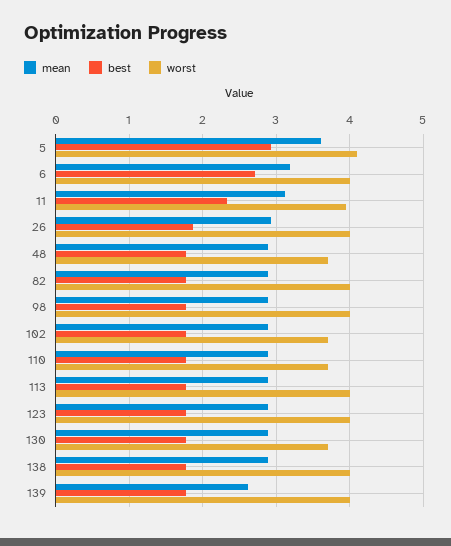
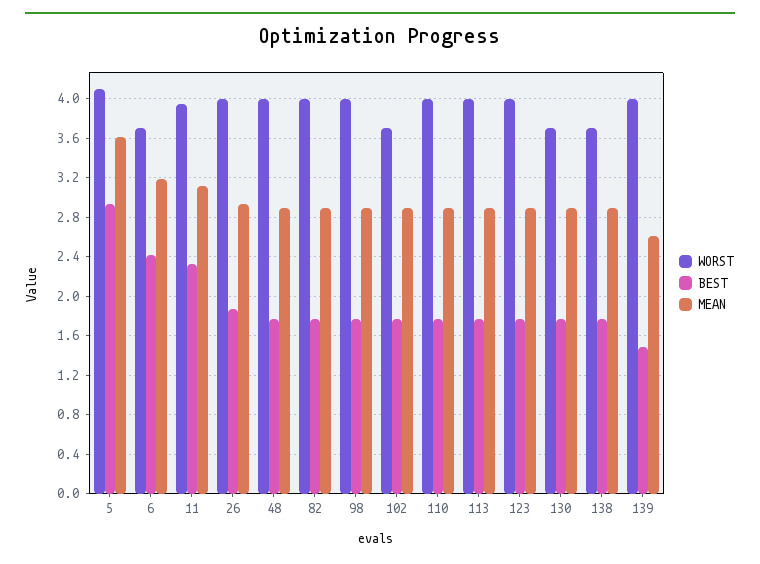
  {
    "mean": {
      "5": 3.6,
      "6": 3.2,
      "11": 3.1,
      "26": 2.9,
      "48": 2.9,
      "82": 2.9,
      "98": 2.9,
      "102": 2.9,
      "110": 2.9,
      "113": 2.9,
      "123": 2.9,
      "130": 2.9,
      "138": 2.9,
      "139": 2.6
    },
    "best": {
      "5": 2.9,
-     "6": 2.7,
+     "6": 2.4,
      "11": 2.3,
      "26": 1.9,
      "48": 1.8,
      "82": 1.8,
      "98": 1.8,
      "102": 1.8,
      "110": 1.8,
      "113": 1.8,
      "123": 1.8,
      "130": 1.8,
      "138": 1.8,
-     "139": 1.8
+     "139": 1.5
    },
    "worst": {
      "5": 4.1,
-     "6": 4,
+     "6": 3.7,
      "11": 3.9,
      "26": 4,
-     "48": 3.7,
+     "48": 4,
      "82": 4,
      "98": 4,
      "102": 3.7,
-     "110": 3.7,
+     "110": 4,
      "113": 4,
      "123": 4,
      "130": 3.7,
-     "138": 4,
+     "138": 3.7,
      "139": 4
    }
  }

